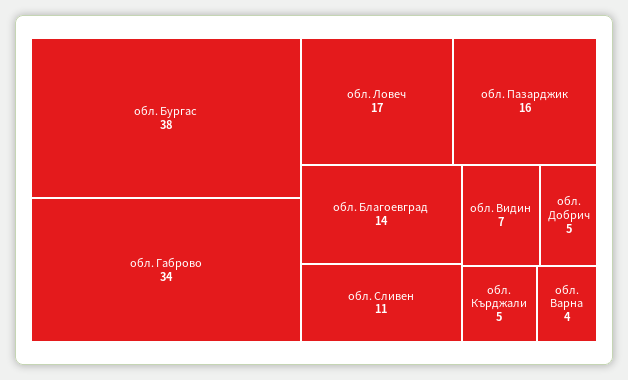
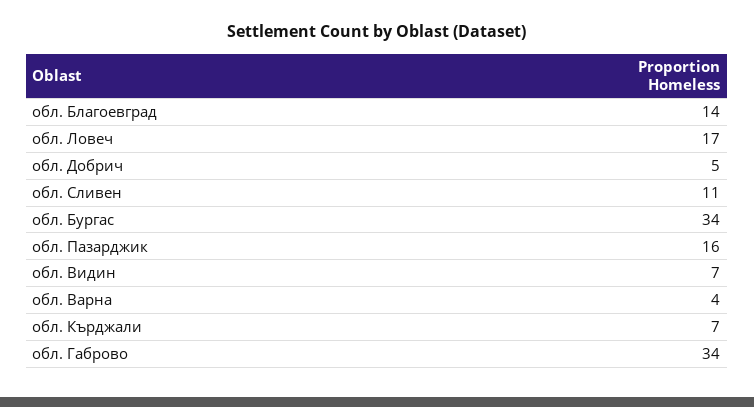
  {
-   "обл. Бургас": 38,
+   "обл. Бургас": 34,
    "обл. Габрово": 34,
    "обл. Ловеч": 17,
    "обл. Пазарджик": 16,
    "обл. Благоевград": 14,
    "обл. Сливен": 11,
    "обл. Видин": 7,
    "обл. Добрич": 5,
-   "обл. Кърджали": 5,
+   "обл. Кърджали": 7,
    "обл. Варна": 4
  }

